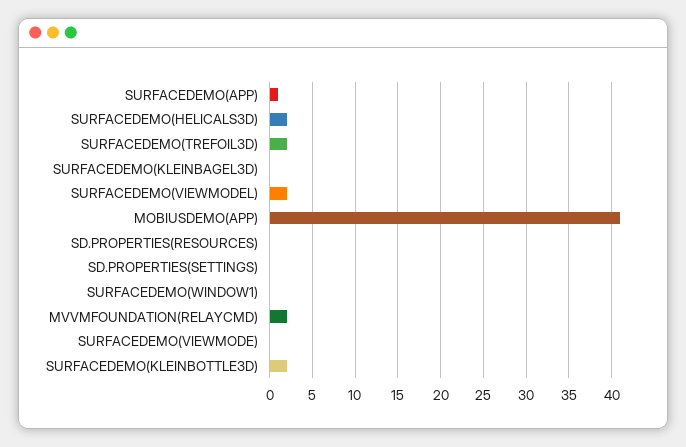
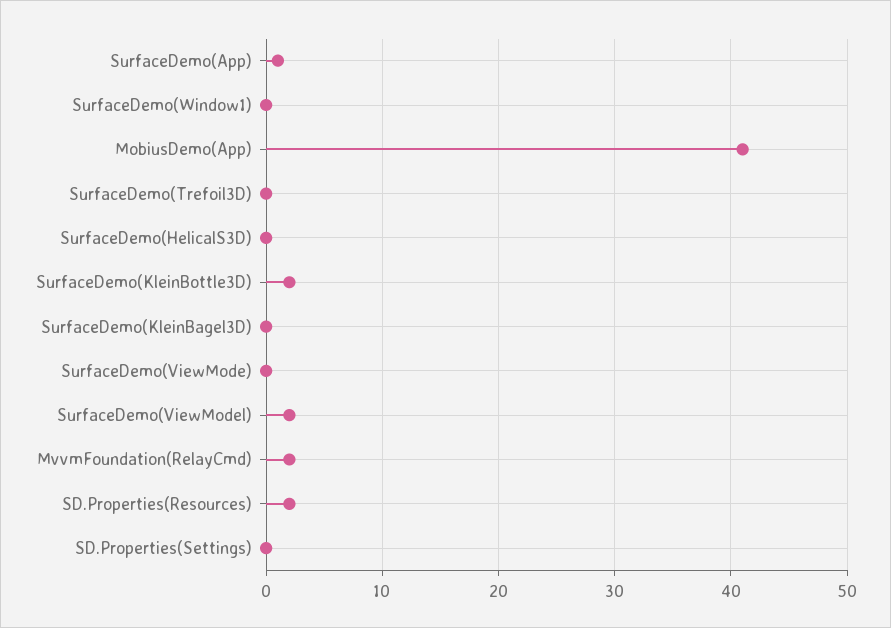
  {
    "SURFACEDEMO(APP)": 1,
-   "SURFACEDEMO(HELICALS3D)": 2,
+   "SURFACEDEMO(HELICALS3D)": 0,
-   "SURFACEDEMO(TREFOIL3D)": 2,
+   "SURFACEDEMO(TREFOIL3D)": 0,
    "SURFACEDEMO(KLEINBAGEL3D)": 0,
    "SURFACEDEMO(VIEWMODEL)": 2,
    "MOBIUSDEMO(APP)": 41,
-   "SD.PROPERTIES(RESOURCES)": 0,
+   "SD.PROPERTIES(RESOURCES)": 2,
    "SD.PROPERTIES(SETTINGS)": 0,
    "SURFACEDEMO(WINDOW1)": 0,
    "MVVMFOUNDATION(RELAYCMD)": 2,
    "SURFACEDEMO(VIEWMODE)": 0,
    "SURFACEDEMO(KLEINBOTTLE3D)": 2
  }

